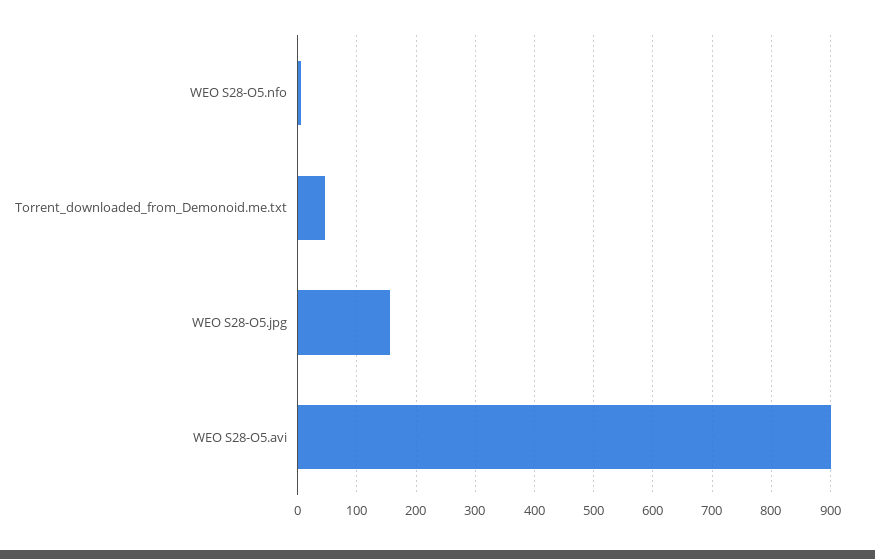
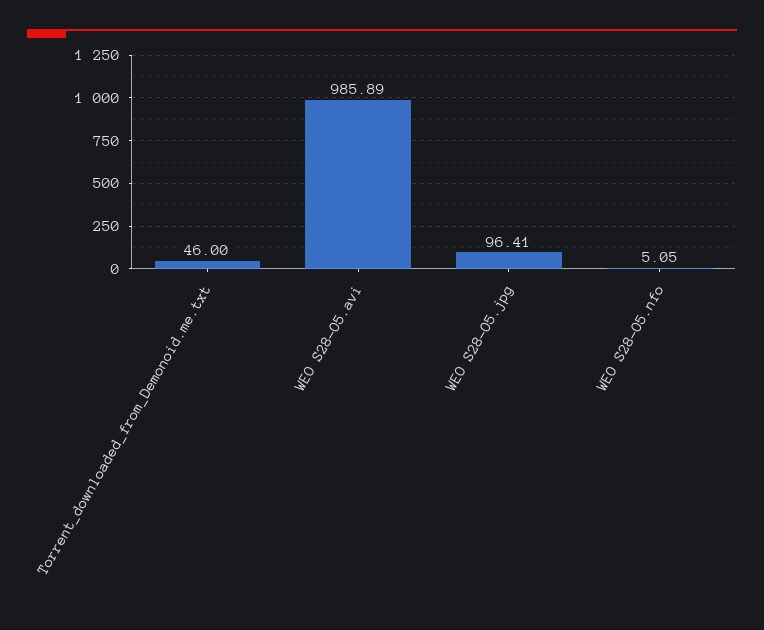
  {
    "WEO S28-O5.nfo": 5.05,
    "Torrent_downloaded_from_Demonoid.me.txt": 46,
-   "WEO S28-O5.jpg": 160,
+   "WEO S28-O5.jpg": 96.41,
-   "WEO S28-O5.avi": 900
+   "WEO S28-O5.avi": 985.89
  }

